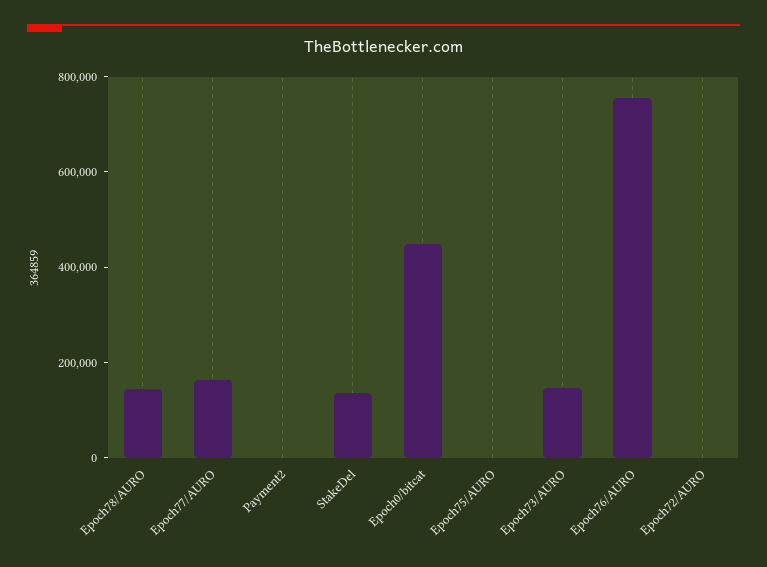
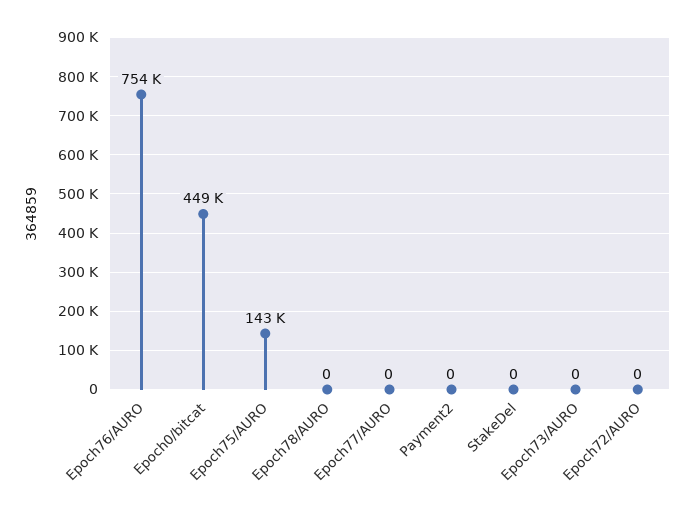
  {
-   "Epoch78/AURO": 150000,
+   "Epoch78/AURO": 0,
-   "Epoch77/AURO": 150000,
+   "Epoch77/AURO": 0,
    "Payment2": 0,
-   "StakeDel": 150000,
+   "StakeDel": 0,
    "Epoch0/bitcat": 449000,
-   "Epoch75/AURO": 0,
+   "Epoch75/AURO": 143000,
-   "Epoch73/AURO": 150000,
+   "Epoch73/AURO": 0,
    "Epoch76/AURO": 754000,
    "Epoch72/AURO": 0
  }

